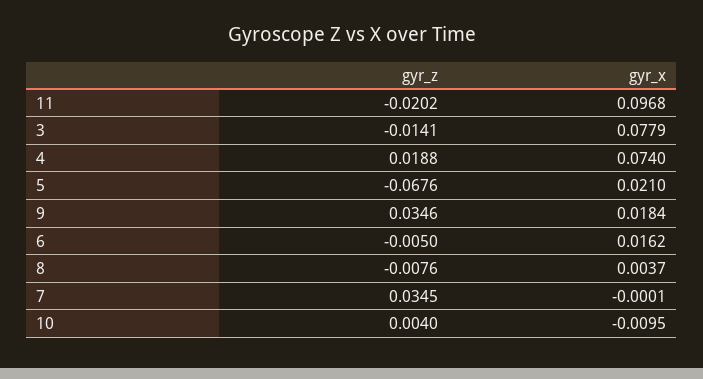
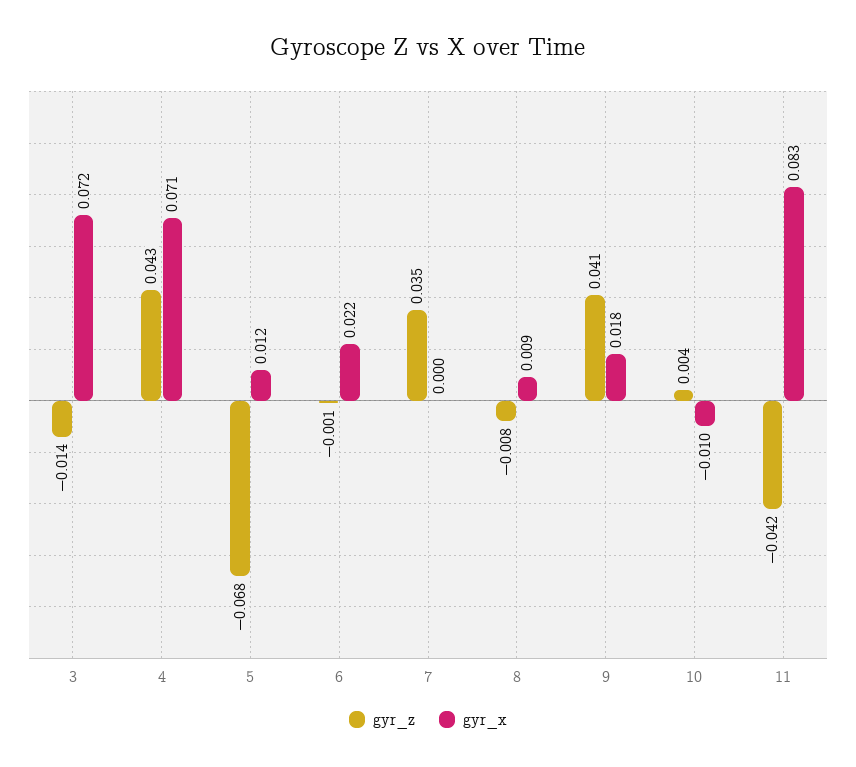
  {
    "gyr_z": {
-     "11": -0.0202,
+     "11": -0.042,
      "3": -0.0141,
-     "4": 0.0188,
+     "4": 0.043,
      "5": -0.0676,
-     "9": 0.0346,
+     "9": 0.041,
-     "6": -0.005,
+     "6": -0.001,
      "8": -0.0076,
      "7": 0.0345,
      "10": 0.004
    },
    "gyr_x": {
-     "11": 0.0968,
+     "11": 0.083,
-     "3": 0.0779,
+     "3": 0.072,
-     "4": 0.074,
+     "4": 0.071,
-     "5": 0.021,
+     "5": 0.012,
      "9": 0.0184,
-     "6": 0.0162,
+     "6": 0.022,
-     "8": 0.0037,
+     "8": 0.009,
      "7": -0.0001,
      "10": -0.0095
    }
  }

